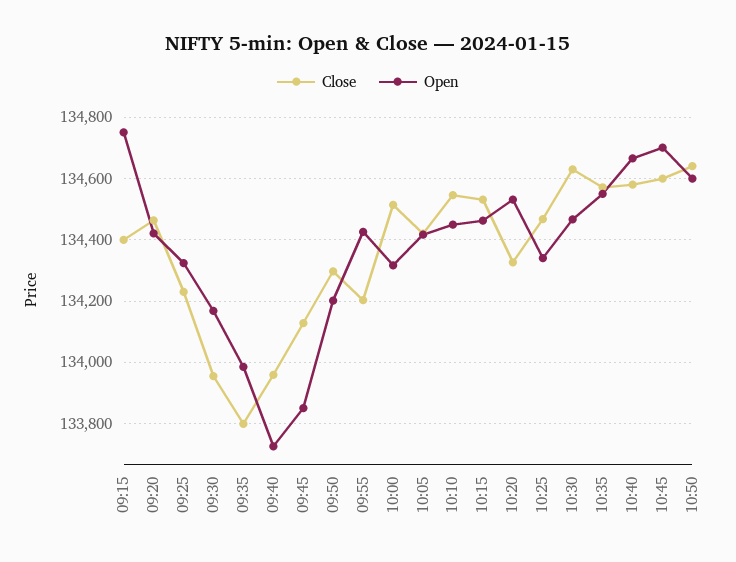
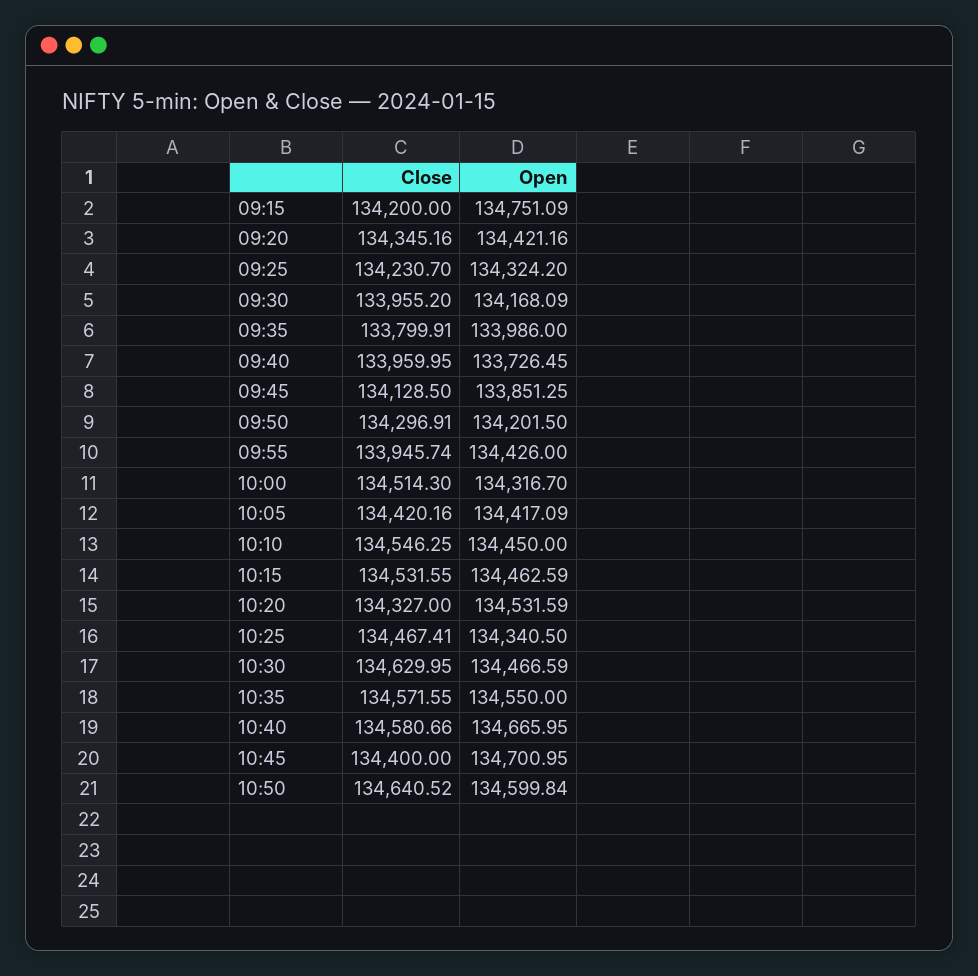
  {
    "Close": {
-     "09:15": 134400,
+     "09:15": 134200,
-     "09:20": 134460,
+     "09:20": 134345.16,
      "09:25": 134230.7,
      "09:30": 133955.2,
      "09:35": 133799.91,
      "09:40": 133959.95,
      "09:45": 134128.5,
      "09:50": 134296.91,
-     "09:55": 134200,
+     "09:55": 133945.74,
      "10:00": 134514.3,
      "10:05": 134420.16,
      "10:10": 134546.25,
      "10:15": 134531.55,
      "10:20": 134327,
      "10:25": 134467.41,
      "10:30": 134629.95,
      "10:35": 134571.55,
      "10:40": 134580.66,
-     "10:45": 134600,
+     "10:45": 134400,
      "10:50": 134640.52
    },
    "Open": {
      "09:15": 134751.09,
      "09:20": 134421.16,
      "09:25": 134324.2,
      "09:30": 134168.09,
      "09:35": 133986,
      "09:40": 133726.45,
      "09:45": 133851.25,
      "09:50": 134201.5,
      "09:55": 134426,
      "10:00": 134316.7,
      "10:05": 134417.09,
      "10:10": 134450,
      "10:15": 134462.59,
      "10:20": 134531.59,
      "10:25": 134340.5,
      "10:30": 134466.59,
      "10:35": 134550,
      "10:40": 134665.95,
      "10:45": 134700.95,
      "10:50": 134599.84
    }
  }

